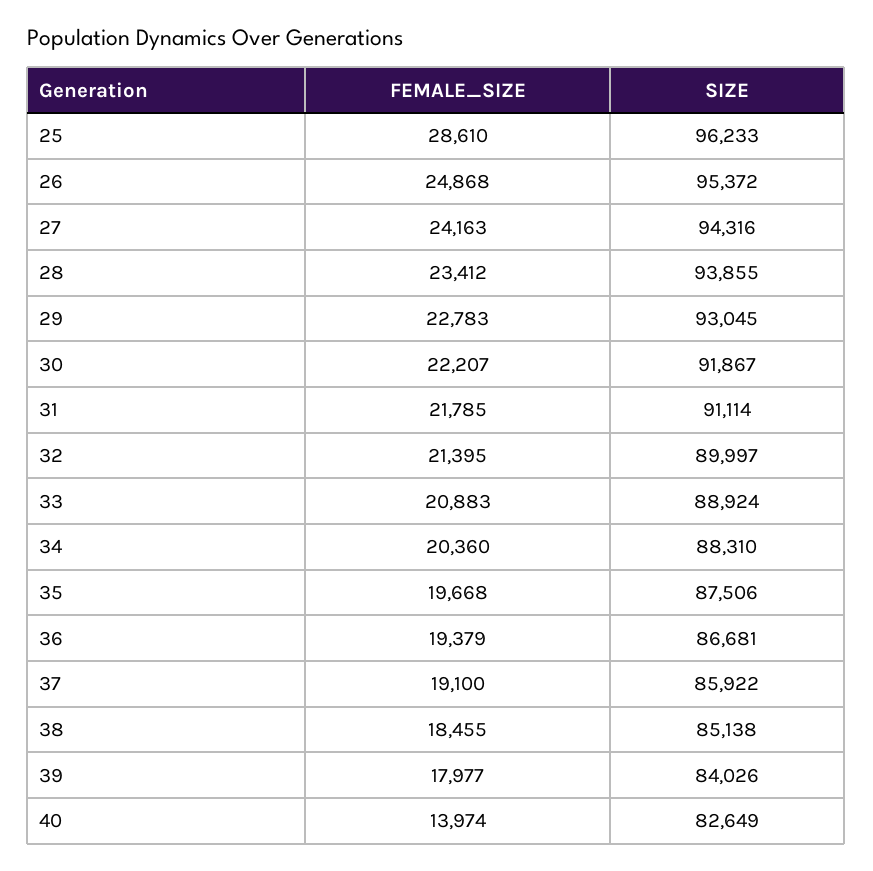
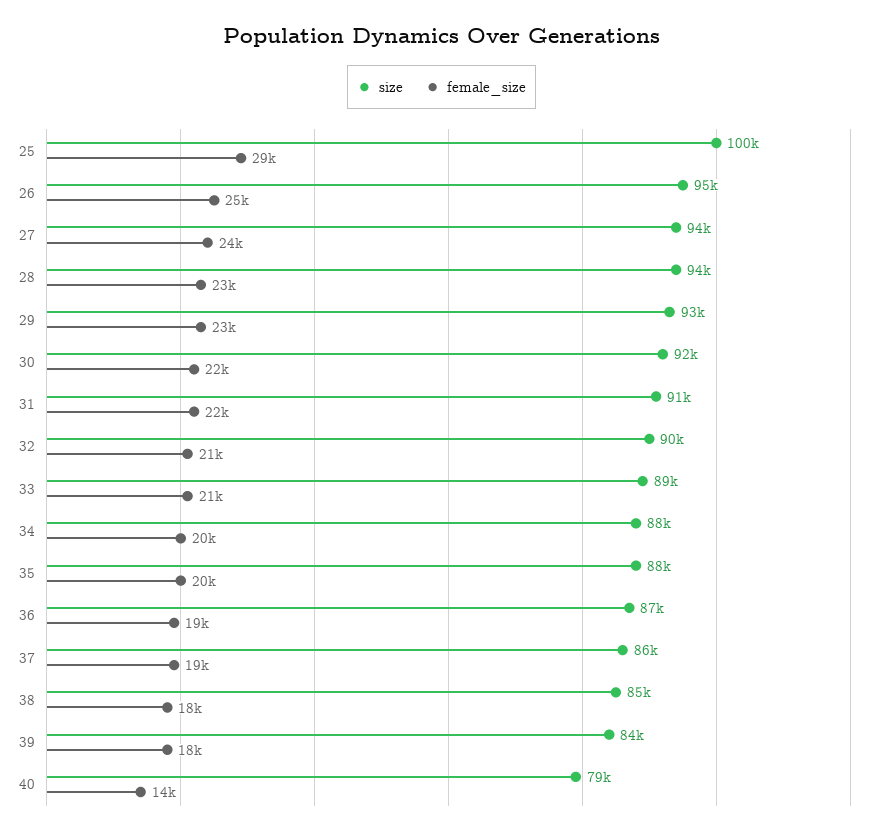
  {
    "FEMALE_SIZE": {
      "25": 28610,
      "26": 24868,
      "27": 24163,
      "28": 23412,
      "29": 22783,
      "30": 22207,
      "31": 21785,
      "32": 21395,
      "33": 20883,
      "34": 20360,
      "35": 19668,
      "36": 19379,
      "37": 19100,
      "38": 18455,
      "39": 17977,
      "40": 13974
    },
    "SIZE": {
-     "25": 96233,
+     "25": 100000,
      "26": 95372,
      "27": 94316,
      "28": 93855,
      "29": 93045,
      "30": 91867,
      "31": 91114,
      "32": 89997,
      "33": 88924,
      "34": 88310,
      "35": 87506,
      "36": 86681,
      "37": 85922,
      "38": 85138,
      "39": 84026,
-     "40": 82649
+     "40": 79000
    }
  }

